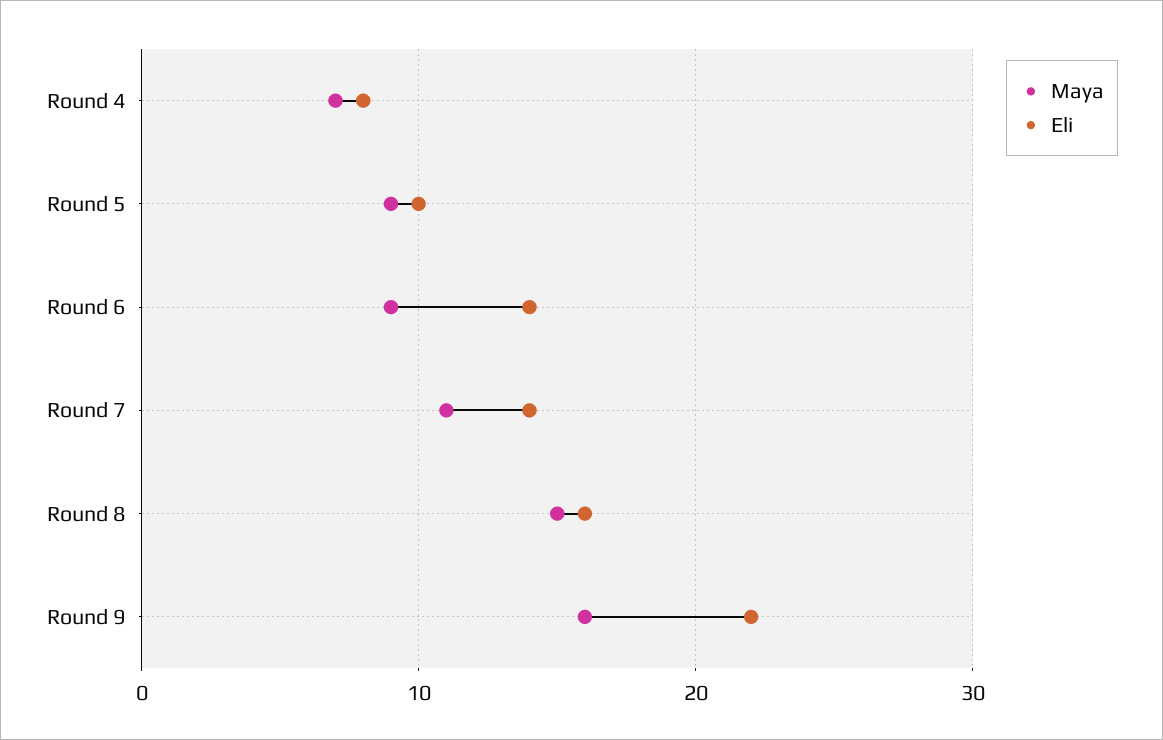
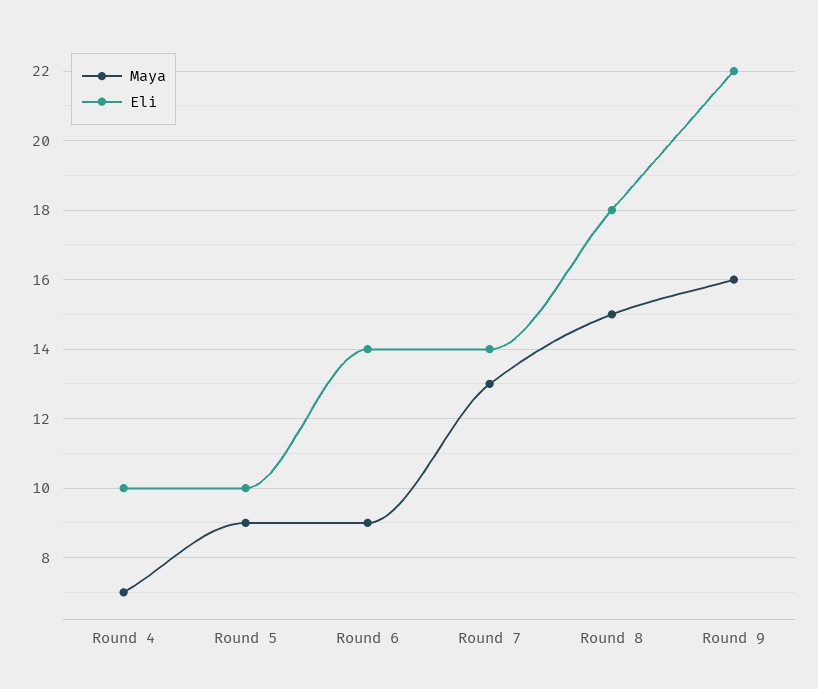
  {
    "Maya": {
      "Round 4": 7,
      "Round 5": 9,
      "Round 6": 9,
-     "Round 7": 11,
+     "Round 7": 13,
      "Round 8": 15,
      "Round 9": 16
    },
    "Eli": {
-     "Round 4": 8,
+     "Round 4": 10,
      "Round 5": 10,
      "Round 6": 14,
      "Round 7": 14,
-     "Round 8": 16,
+     "Round 8": 18,
      "Round 9": 22
    }
  }

